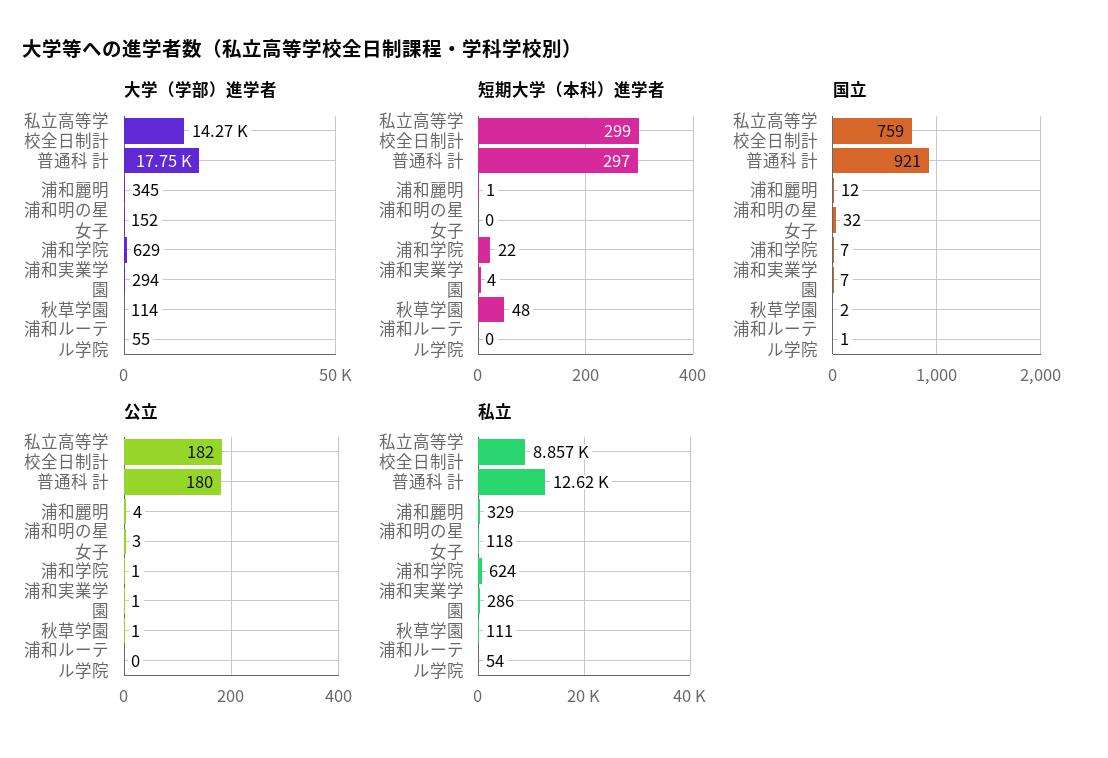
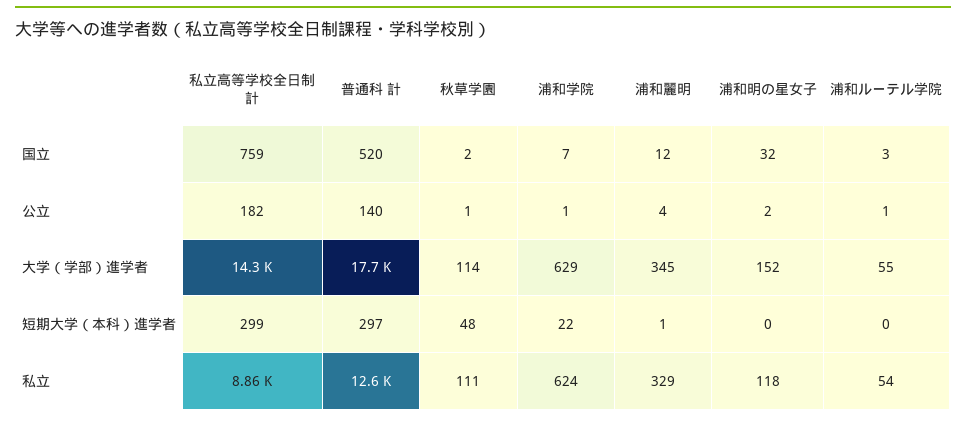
  {
    "大学（学部）進学者": {
      "私立高等学校全日制計": 14270,
      "普通科 計": 17750,
      "浦和麗明": 345,
      "浦和明の星女子": 152,
      "浦和学院": 629,
-     "浦和実業学園": 294,
      "秋草学園": 114,
      "浦和ルーテル学院": 55
    },
    "短期大学（本科）進学者": {
      "私立高等学校全日制計": 299,
      "普通科 計": 297,
      "浦和麗明": 1,
      "浦和明の星女子": 0,
      "浦和学院": 22,
-     "浦和実業学園": 4,
      "秋草学園": 48,
      "浦和ルーテル学院": 0
    },
    "国立": {
      "私立高等学校全日制計": 759,
-     "普通科 計": 921,
+     "普通科 計": 520,
      "浦和麗明": 12,
      "浦和明の星女子": 32,
      "浦和学院": 7,
-     "浦和実業学園": 7,
      "秋草学園": 2,
-     "浦和ルーテル学院": 1
+     "浦和ルーテル学院": 3
    },
    "公立": {
      "私立高等学校全日制計": 182,
-     "普通科 計": 180,
+     "普通科 計": 140,
      "浦和麗明": 4,
-     "浦和明の星女子": 3,
+     "浦和明の星女子": 2,
      "浦和学院": 1,
-     "浦和実業学園": 1,
      "秋草学園": 1,
-     "浦和ルーテル学院": 0
+     "浦和ルーテル学院": 1
    },
    "私立": {
      "私立高等学校全日制計": 8857,
      "普通科 計": 12620,
      "浦和麗明": 329,
      "浦和明の星女子": 118,
      "浦和学院": 624,
-     "浦和実業学園": 286,
      "秋草学園": 111,
      "浦和ルーテル学院": 54
    }
  }

